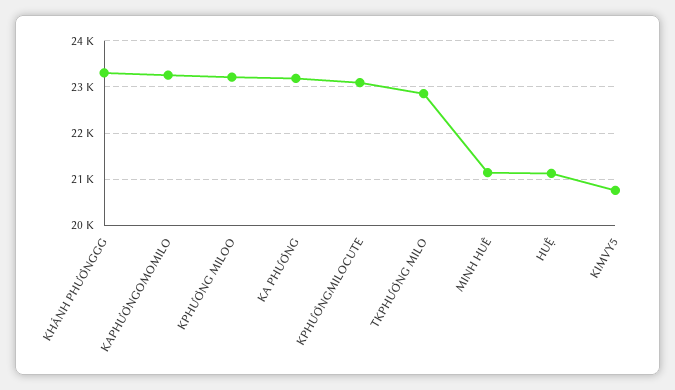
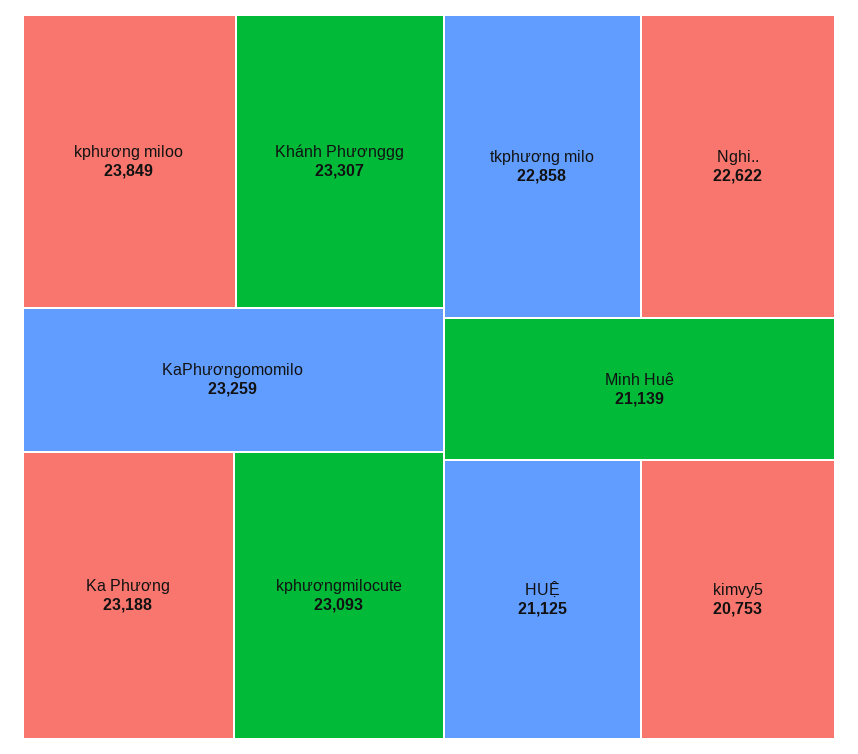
  {
    "KHÁNH PHƯƠNGGG": 23307,
    "KAPHƯƠNGOMOMILO": 23259,
-   "KPHƯƠNG MILOO": 23200,
+   "KPHƯƠNG MILOO": 23849,
    "KA PHƯƠNG": 23188,
    "KPHƯƠNGMILOCUTE": 23093,
    "TKPHƯƠNG MILO": 22858,
    "MINH HUÊ": 21139,
    "HUỆ": 21125,
-   "KIMVY5": 20753
+   "KIMVY5": 20753,
+   "Nghi..": 22622
  }

